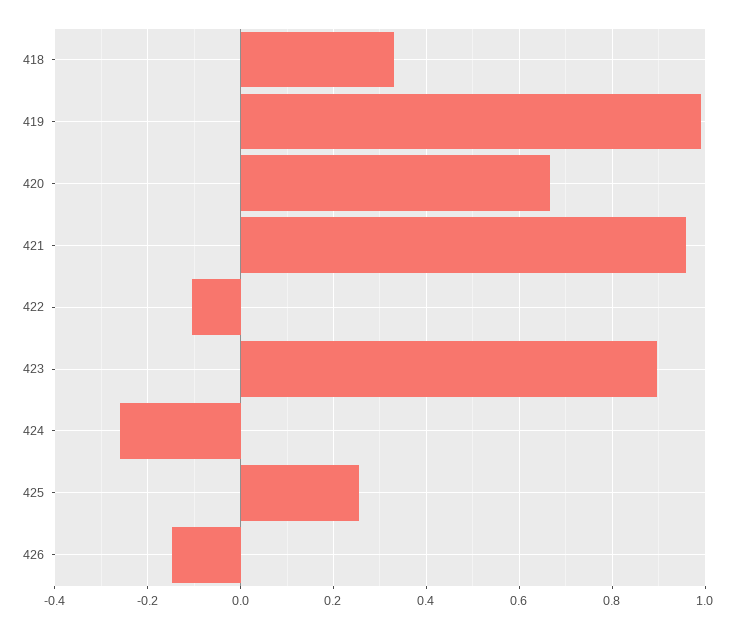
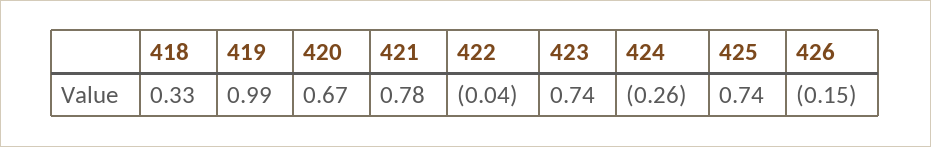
  {
    "418": 0.33,
    "419": 0.99,
    "420": 0.67,
-   "421": 0.96,
+   "421": 0.78,
-   "422": -0.1,
+   "422": -0.04,
-   "423": 0.9,
+   "423": 0.74,
    "424": -0.26,
-   "425": 0.26,
+   "425": 0.74,
    "426": -0.15
  }

